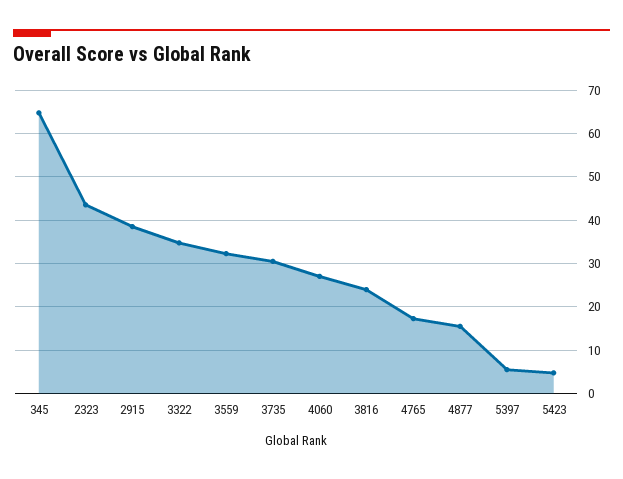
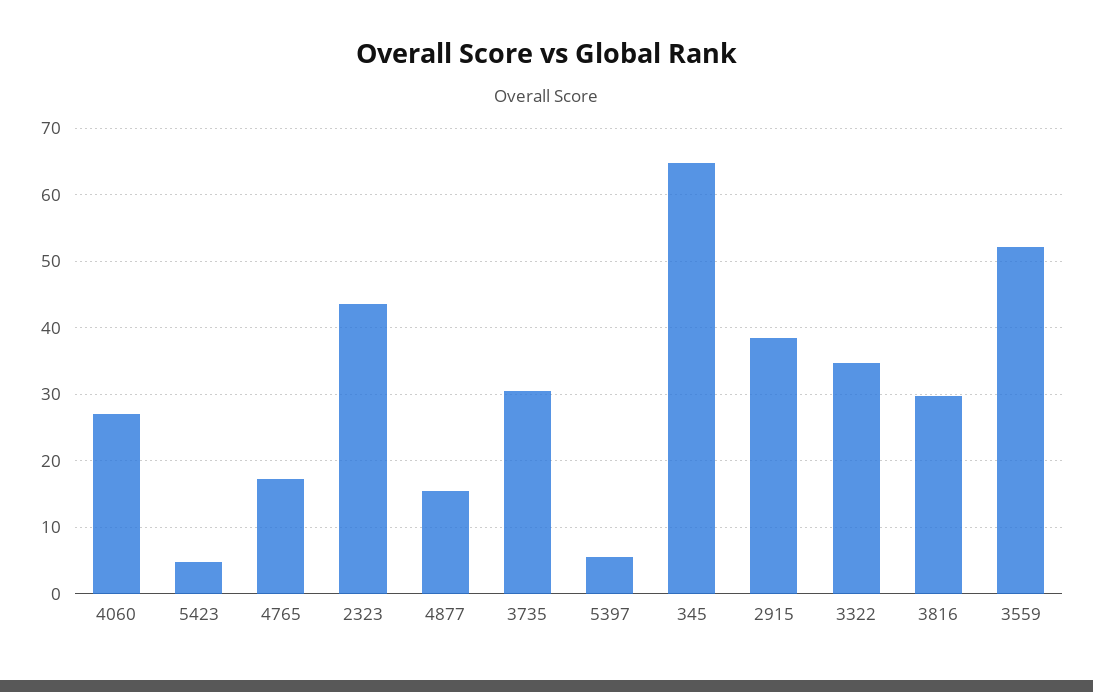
  {
    "345": 65,
    "2323": 44,
    "2915": 39,
    "3322": 35,
-   "3559": 32,
+   "3559": 52,
    "3735": 31,
    "4060": 27,
-   "3816": 24,
+   "3816": 30,
    "4765": 17,
    "4877": 16,
    "5397": 6,
    "5423": 5
  }

